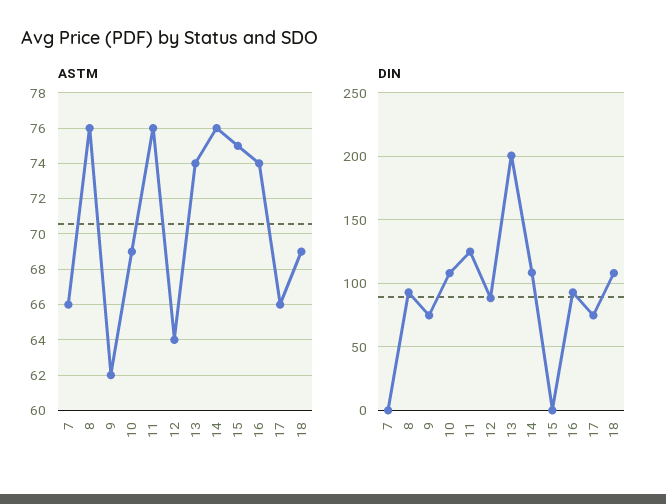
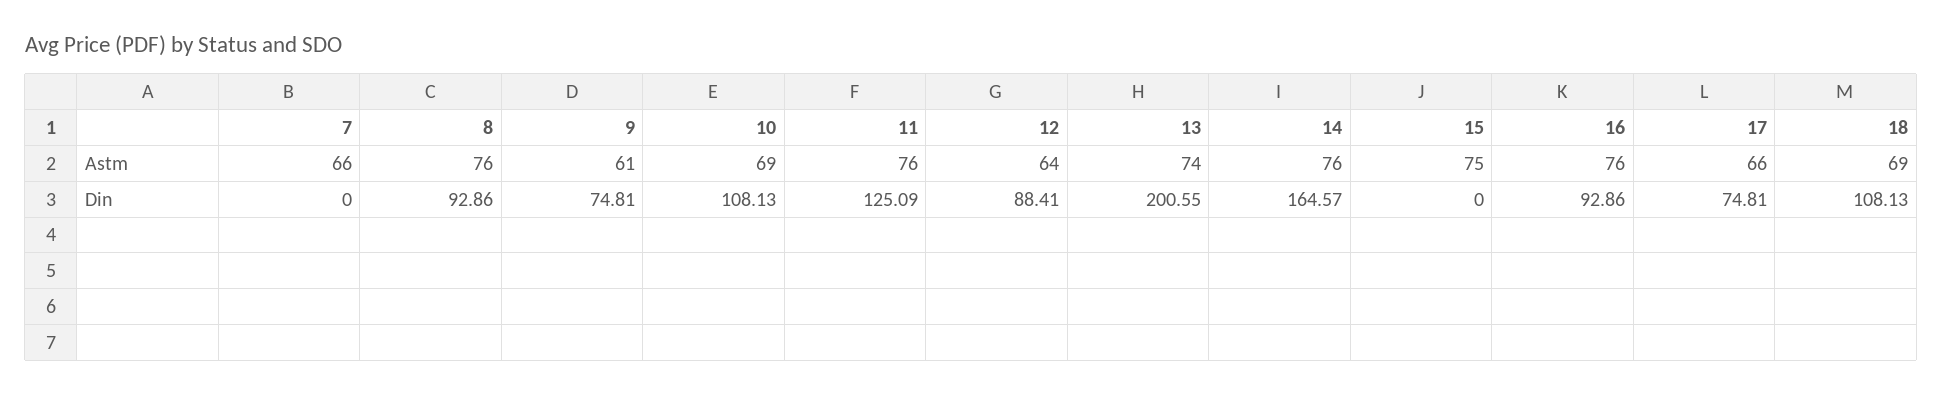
  {
    "ASTM": {
      "7": 66,
      "8": 76,
-     "9": 62,
+     "9": 61,
      "10": 69,
      "11": 76,
      "12": 64,
      "13": 74,
      "14": 76,
      "15": 75,
-     "16": 74,
+     "16": 76,
      "17": 66,
      "18": 69
    },
    "DIN": {
      "7": 0,
      "8": 92.86,
      "9": 74.81,
      "10": 108.13,
      "11": 125.09,
      "12": 88.41,
      "13": 200.55,
-     "14": 110,
+     "14": 164.57,
      "15": 0,
      "16": 92.86,
      "17": 74.81,
      "18": 108.13
    }
  }

